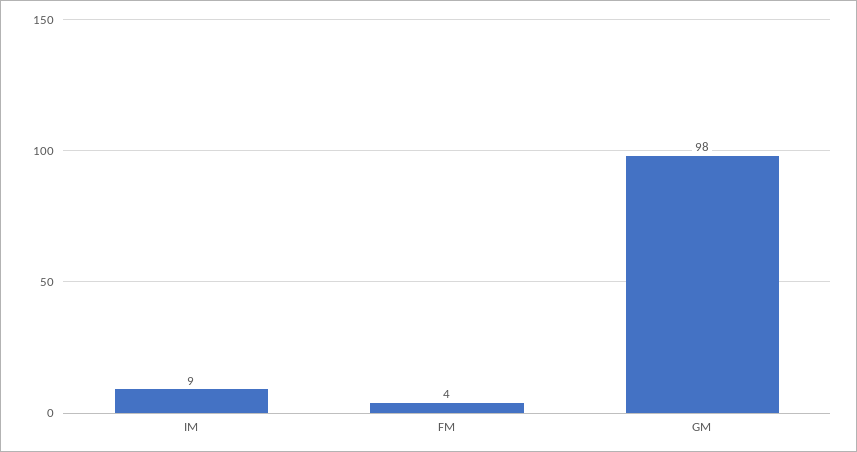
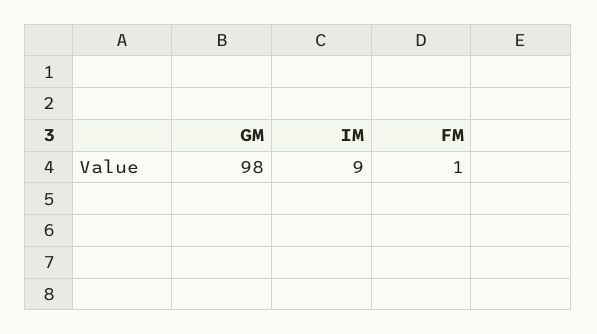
  {
    "IM": 9,
-   "FM": 4,
+   "FM": 1,
    "GM": 98
  }

